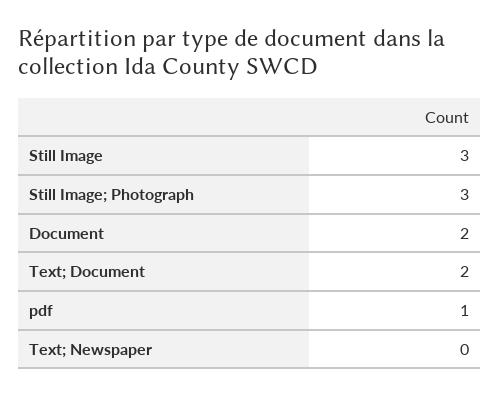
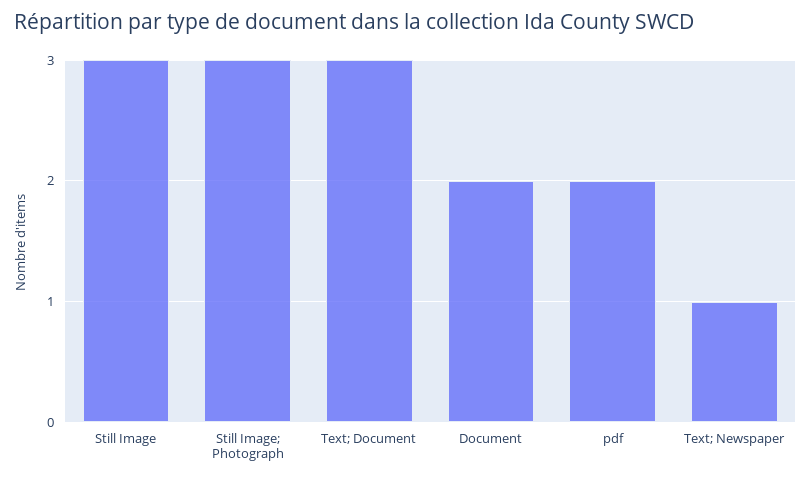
  {
    "Still Image": 3,
    "Still Image; Photograph": 3,
    "Document": 2,
-   "Text; Document": 2,
+   "Text; Document": 3,
-   "pdf": 1,
+   "pdf": 2,
-   "Text; Newspaper": 0
+   "Text; Newspaper": 1
  }

